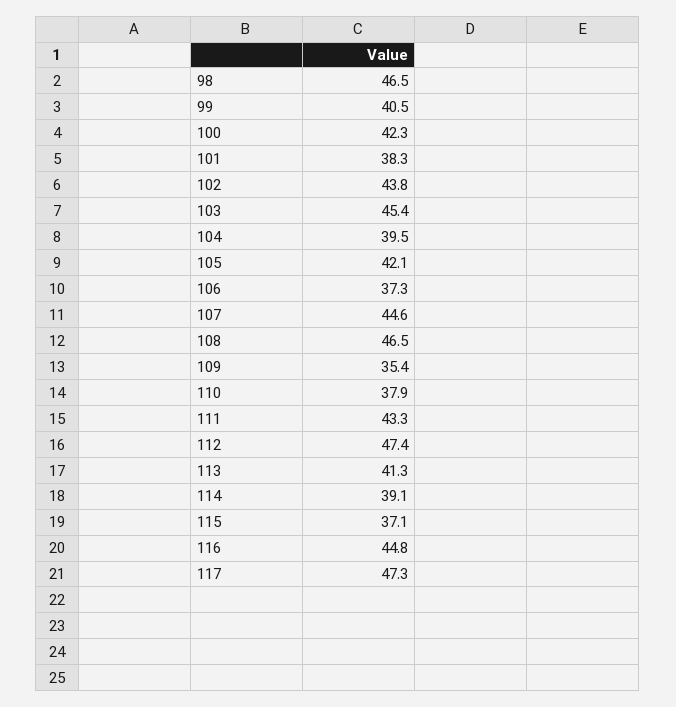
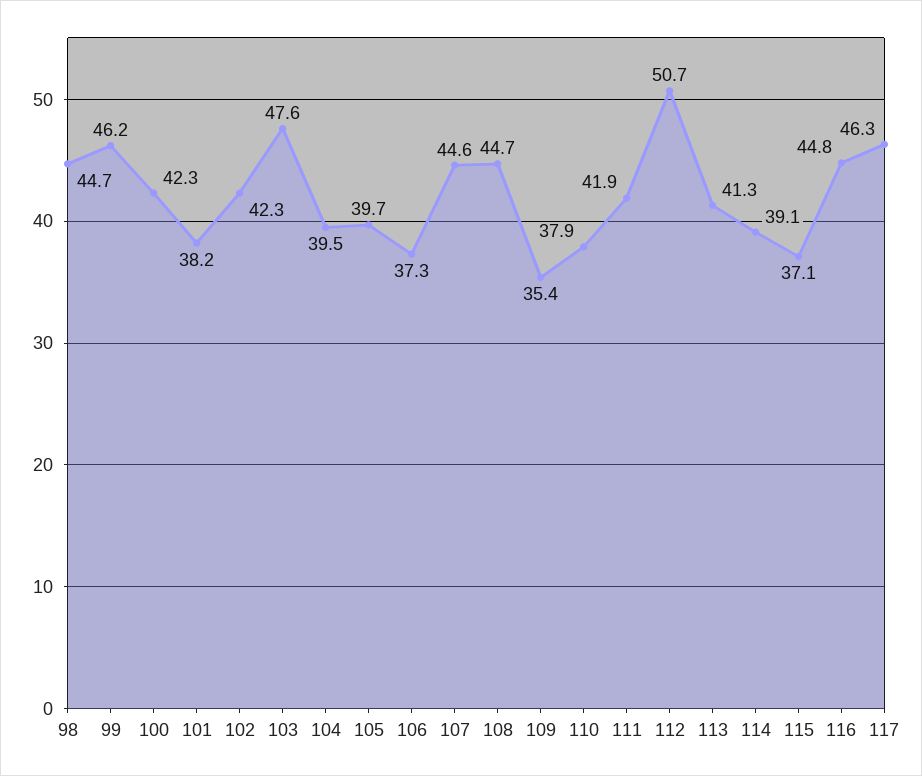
  {
-   "98": 46.5,
+   "98": 44.7,
-   "99": 40.5,
+   "99": 46.2,
    "100": 42.3,
-   "101": 38.3,
+   "101": 38.2,
-   "102": 43.8,
+   "102": 42.3,
-   "103": 45.4,
+   "103": 47.6,
    "104": 39.5,
-   "105": 42.1,
+   "105": 39.7,
    "106": 37.3,
    "107": 44.6,
-   "108": 46.5,
+   "108": 44.7,
    "109": 35.4,
    "110": 37.9,
-   "111": 43.3,
+   "111": 41.9,
-   "112": 47.4,
+   "112": 50.7,
    "113": 41.3,
    "114": 39.1,
    "115": 37.1,
    "116": 44.8,
-   "117": 47.3
+   "117": 46.3
  }

